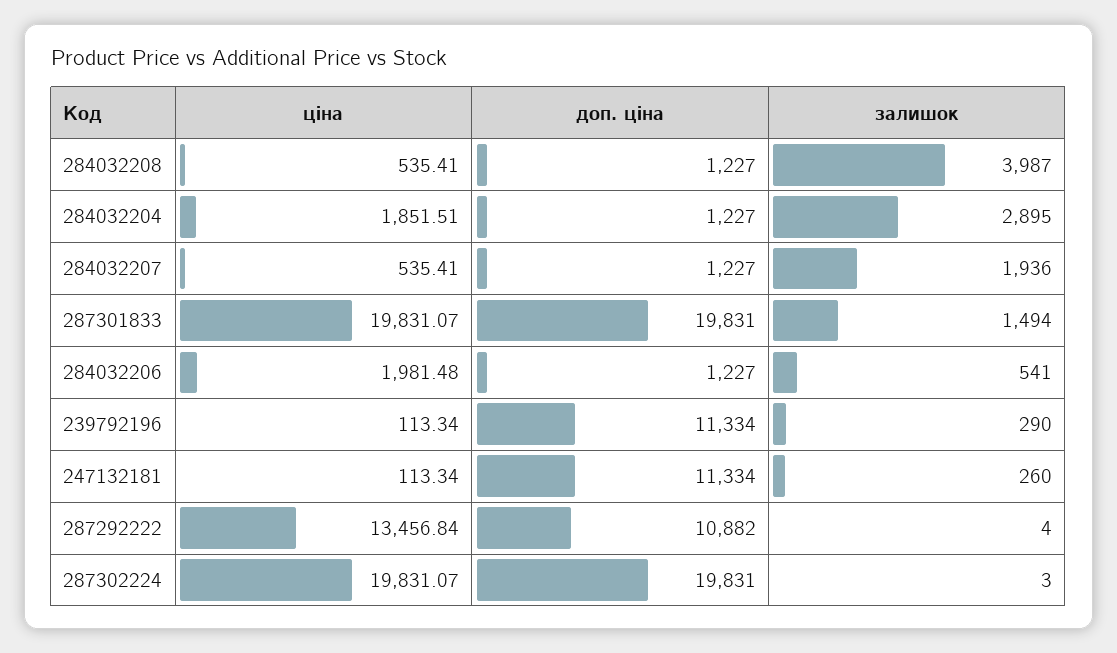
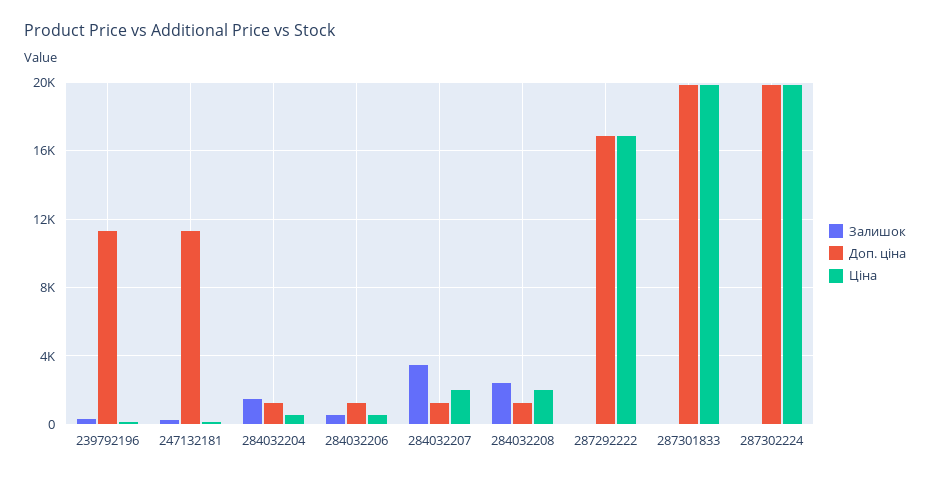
  {
    "ціна": {
-     "284032208": 535.41,
+     "284032208": 2000,
-     "284032204": 1851.51,
+     "284032204": 500,
-     "284032207": 535.41,
+     "284032207": 2000,
      "287301833": 19831.07,
-     "284032206": 1981.48,
+     "284032206": 500,
      "239792196": 113.34,
      "247132181": 113.34,
-     "287292222": 13456.84,
+     "287292222": 17000,
      "287302224": 19831.07
    },
    "доп. ціна": {
      "284032208": 1227,
      "284032204": 1227,
      "284032207": 1227,
      "287301833": 19831,
      "284032206": 1227,
      "239792196": 11334,
      "247132181": 11334,
-     "287292222": 10882,
+     "287292222": 17000,
      "287302224": 19831
    },
    "залишок": {
-     "284032208": 3987,
+     "284032208": 2500,
-     "284032204": 2895,
+     "284032204": 1500,
-     "284032207": 1936,
+     "284032207": 3500,
-     "287301833": 1494,
+     "287301833": 0,
      "284032206": 541,
      "239792196": 290,
      "247132181": 260,
      "287292222": 4,
      "287302224": 3
    }
  }

